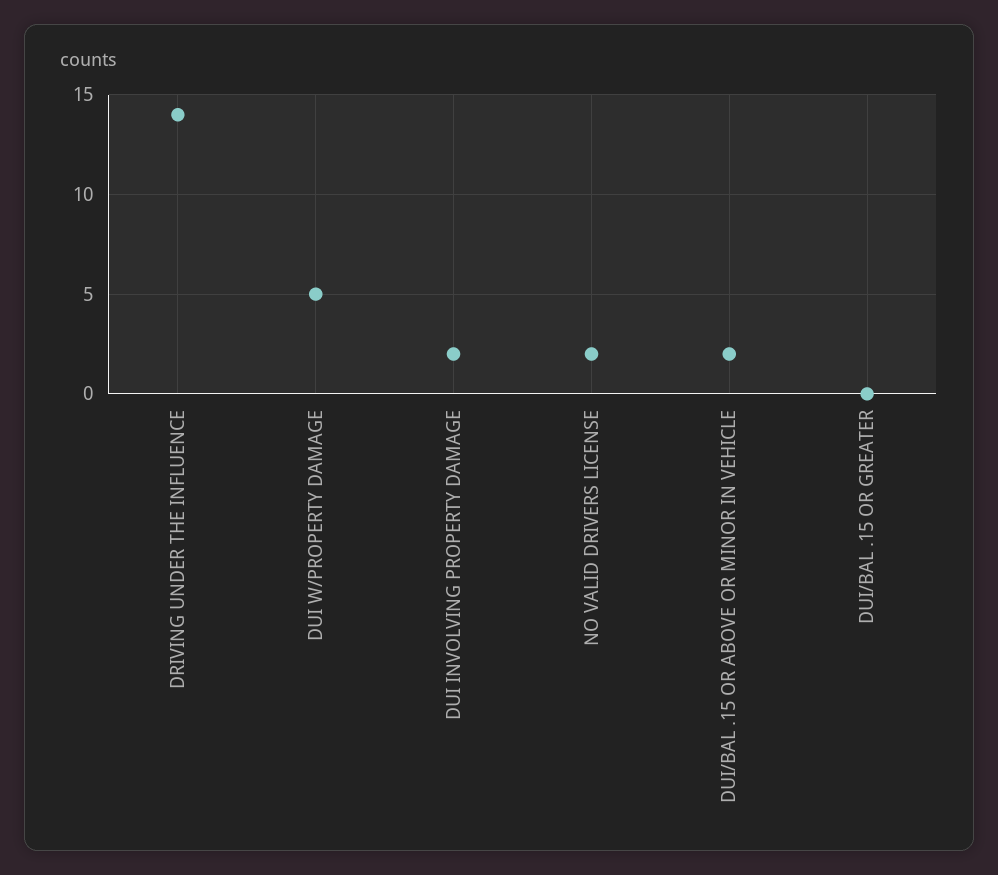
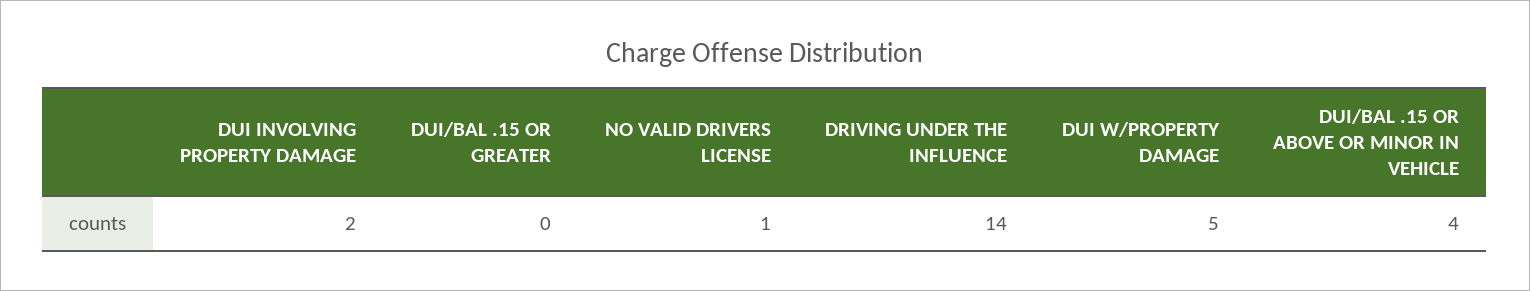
  {
    "DRIVING UNDER THE INFLUENCE": 14,
    "DUI W/PROPERTY DAMAGE": 5,
    "DUI INVOLVING PROPERTY DAMAGE": 2,
-   "NO VALID DRIVERS LICENSE": 2,
+   "NO VALID DRIVERS LICENSE": 1,
-   "DUI/BAL .15 OR ABOVE OR MINOR IN VEHICLE": 2,
+   "DUI/BAL .15 OR ABOVE OR MINOR IN VEHICLE": 4,
    "DUI/BAL .15 OR GREATER": 0
  }

